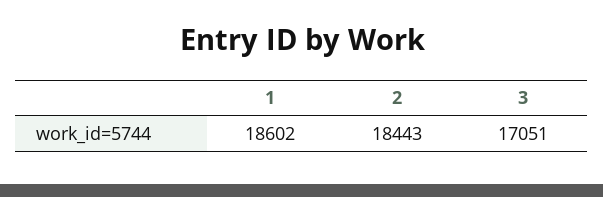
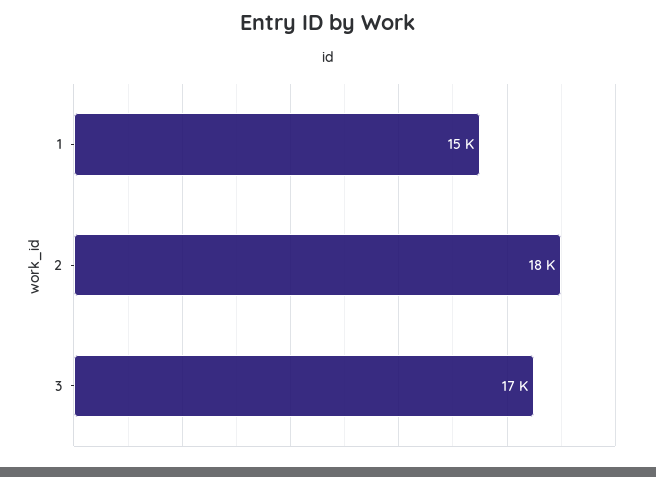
  {
-   "1": 18602,
+   "1": 15000,
    "2": 18443,
    "3": 17051
  }

